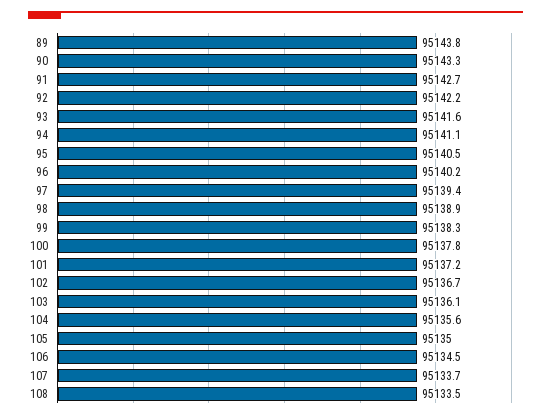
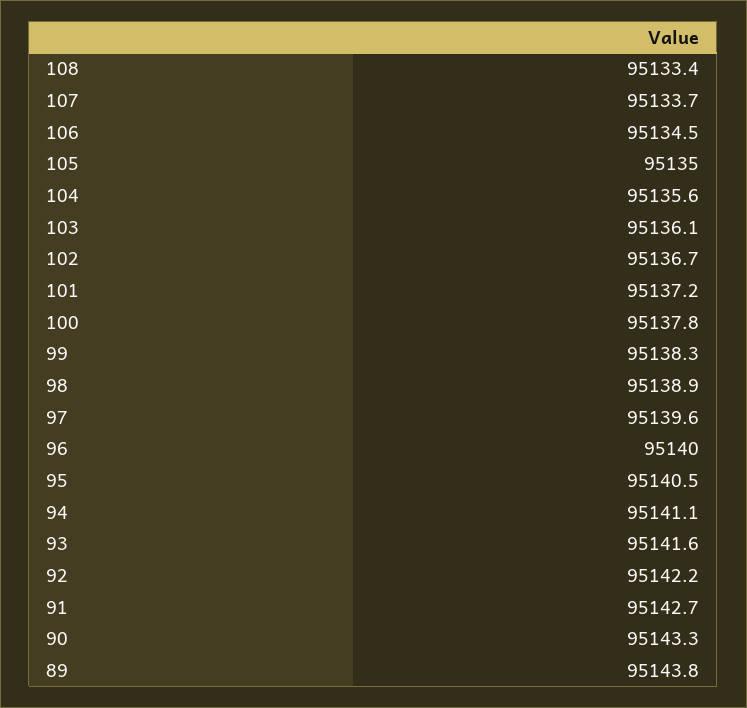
  {
    "89": 95143.8,
    "90": 95143.3,
    "91": 95142.7,
    "92": 95142.2,
    "93": 95141.6,
    "94": 95141.1,
    "95": 95140.5,
-   "96": 95140.2,
+   "96": 95140,
-   "97": 95139.4,
+   "97": 95139.6,
    "98": 95138.9,
    "99": 95138.3,
    "100": 95137.8,
    "101": 95137.2,
    "102": 95136.7,
    "103": 95136.1,
    "104": 95135.6,
    "105": 95135,
    "106": 95134.5,
    "107": 95133.7,
-   "108": 95133.5
+   "108": 95133.4
  }

